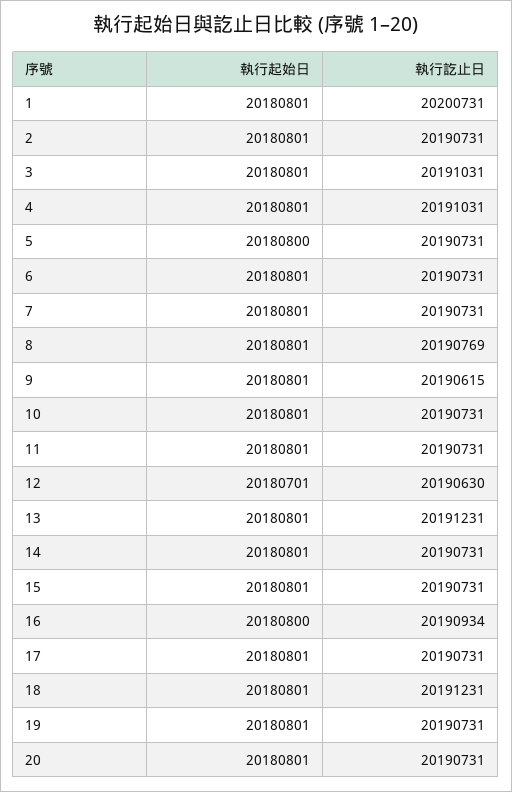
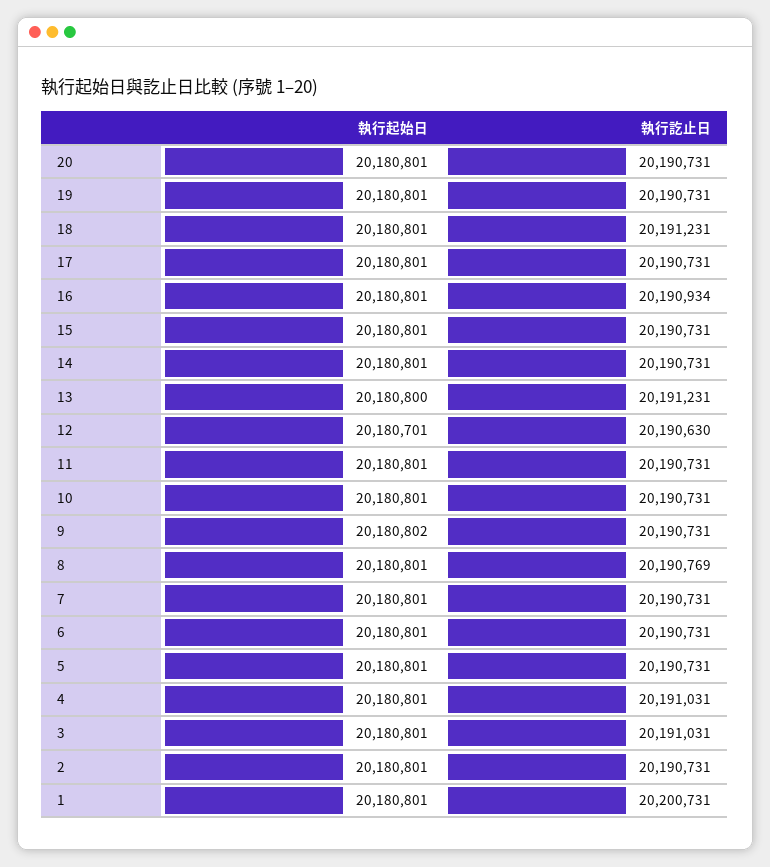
  {
    "執行起始日": {
      "1": 20180801,
      "2": 20180801,
      "3": 20180801,
      "4": 20180801,
-     "5": 20180800,
+     "5": 20180801,
      "6": 20180801,
      "7": 20180801,
      "8": 20180801,
-     "9": 20180801,
+     "9": 20180802,
      "10": 20180801,
      "11": 20180801,
      "12": 20180701,
-     "13": 20180801,
+     "13": 20180800,
      "14": 20180801,
      "15": 20180801,
-     "16": 20180800,
+     "16": 20180801,
      "17": 20180801,
      "18": 20180801,
      "19": 20180801,
      "20": 20180801
    },
    "執行訖止日": {
      "1": 20200731,
      "2": 20190731,
      "3": 20191031,
      "4": 20191031,
      "5": 20190731,
      "6": 20190731,
      "7": 20190731,
      "8": 20190769,
-     "9": 20190615,
+     "9": 20190731,
      "10": 20190731,
      "11": 20190731,
      "12": 20190630,
      "13": 20191231,
      "14": 20190731,
      "15": 20190731,
      "16": 20190934,
      "17": 20190731,
      "18": 20191231,
      "19": 20190731,
      "20": 20190731
    }
  }

